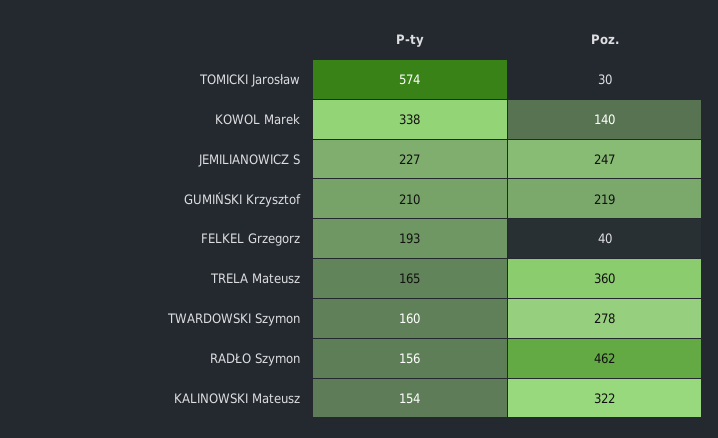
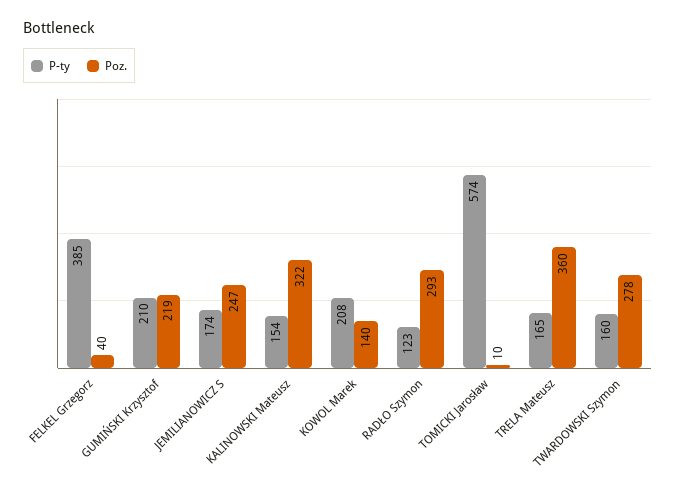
  {
    "P-ty": {
      "TOMICKI Jarosław": 574,
-     "KOWOL Marek": 338,
+     "KOWOL Marek": 208,
-     "JEMILIANOWICZ S": 227,
+     "JEMILIANOWICZ S": 174,
      "GUMIŃSKI Krzysztof": 210,
-     "FELKEL Grzegorz": 193,
+     "FELKEL Grzegorz": 385,
      "TRELA Mateusz": 165,
      "TWARDOWSKI Szymon": 160,
-     "RADŁO Szymon": 156,
+     "RADŁO Szymon": 123,
      "KALINOWSKI Mateusz": 154
    },
    "Poz.": {
-     "TOMICKI Jarosław": 30,
+     "TOMICKI Jarosław": 10,
      "KOWOL Marek": 140,
      "JEMILIANOWICZ S": 247,
      "GUMIŃSKI Krzysztof": 219,
      "FELKEL Grzegorz": 40,
      "TRELA Mateusz": 360,
      "TWARDOWSKI Szymon": 278,
-     "RADŁO Szymon": 462,
+     "RADŁO Szymon": 293,
      "KALINOWSKI Mateusz": 322
    }
  }

